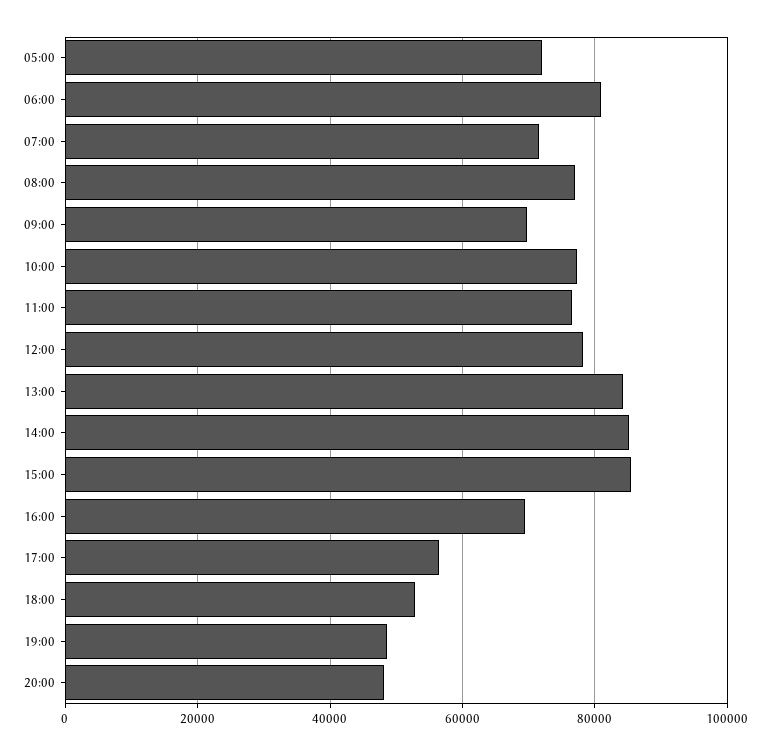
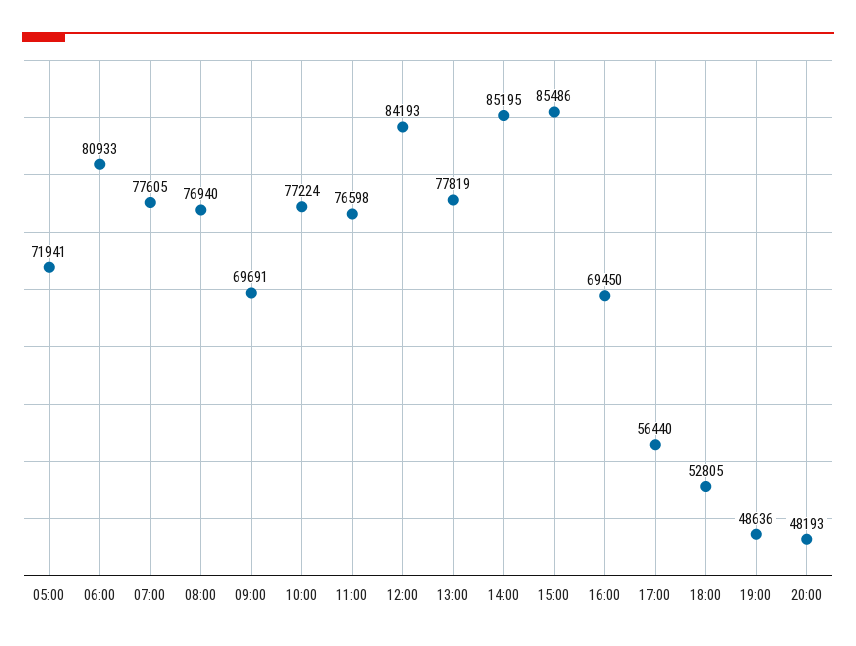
  {
    "05:00": 71941,
    "06:00": 80933,
-   "07:00": 72000,
+   "07:00": 77605,
    "08:00": 76940,
    "09:00": 69691,
    "10:00": 77224,
    "11:00": 76598,
-   "12:00": 78000,
+   "12:00": 84193,
-   "13:00": 84000,
+   "13:00": 77819,
    "14:00": 85195,
    "15:00": 85486,
    "16:00": 69450,
    "17:00": 56440,
    "18:00": 52805,
    "19:00": 48636,
    "20:00": 48193
  }

